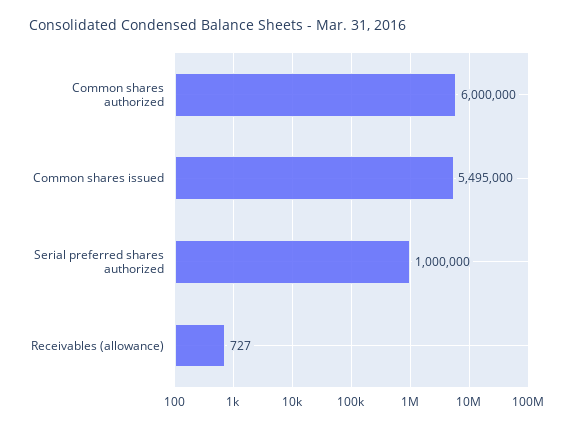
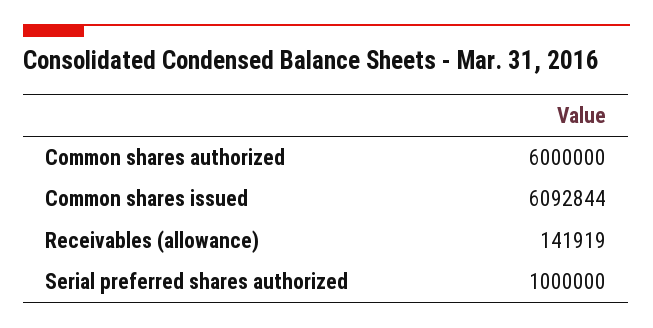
  {
    "Common shares authorized": 6000000,
-   "Common shares issued": 5495000,
+   "Common shares issued": 6092844,
    "Serial preferred shares authorized": 1000000,
-   "Receivables (allowance)": 727
+   "Receivables (allowance)": 141919
  }

